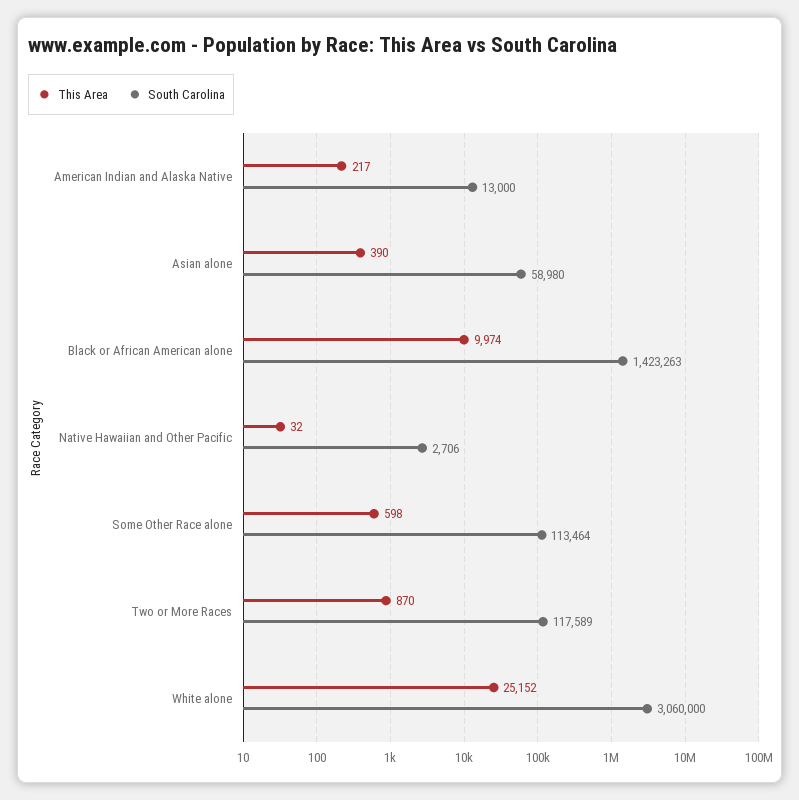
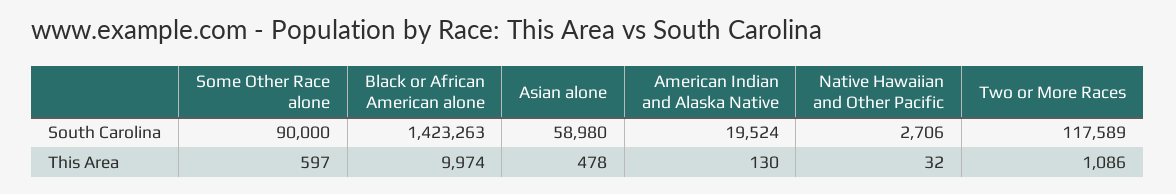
  {
    "This Area": {
-     "American Indian and Alaska Native": 217,
+     "American Indian and Alaska Native": 130,
-     "Asian alone": 390,
+     "Asian alone": 478,
      "Black or African American alone": 9974,
      "Native Hawaiian and Other Pacific": 32,
-     "Some Other Race alone": 598,
+     "Some Other Race alone": 597,
-     "Two or More Races": 870,
+     "Two or More Races": 1086
-     "White alone": 25152
    },
    "South Carolina": {
-     "American Indian and Alaska Native": 13000,
+     "American Indian and Alaska Native": 19524,
      "Asian alone": 58980,
      "Black or African American alone": 1423263,
      "Native Hawaiian and Other Pacific": 2706,
-     "Some Other Race alone": 113464,
+     "Some Other Race alone": 90000,
-     "Two or More Races": 117589,
+     "Two or More Races": 117589
-     "White alone": 3060000
    }
  }

